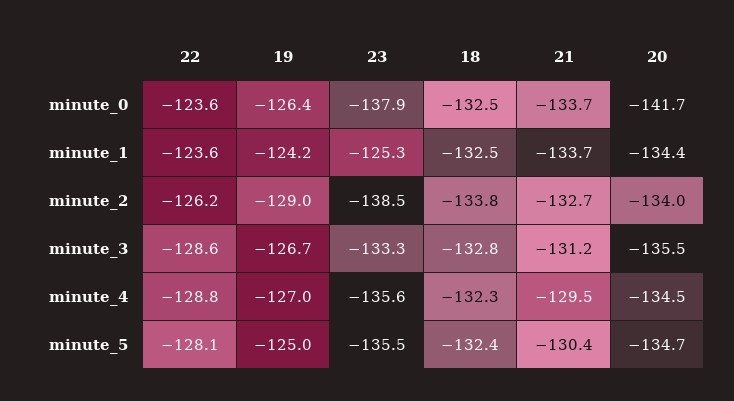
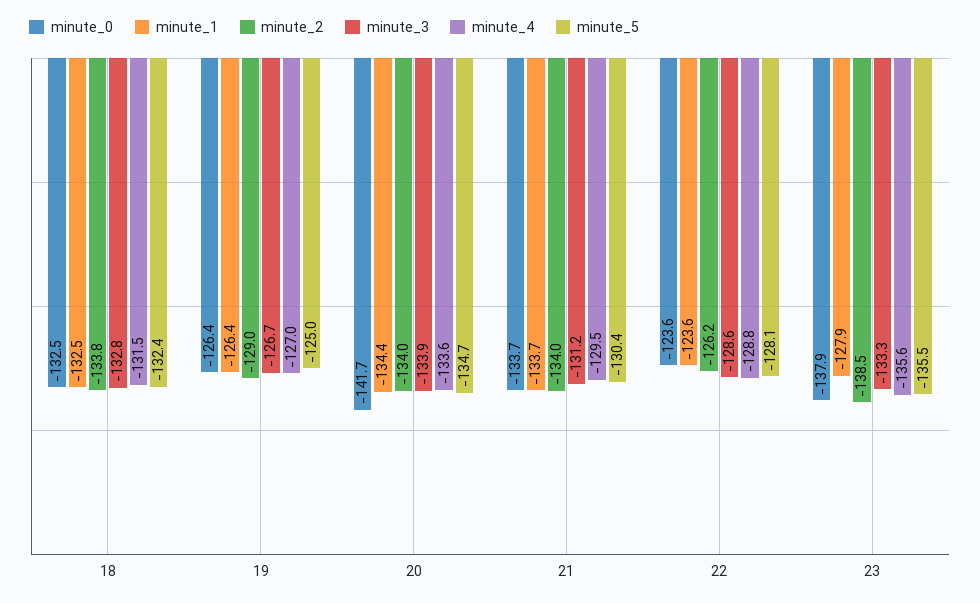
  {
    "minute_0": {
      "22": -123.6,
      "19": -126.4,
      "23": -137.9,
      "18": -132.5,
      "21": -133.7,
      "20": -141.7
    },
    "minute_1": {
      "22": -123.6,
-     "19": -124.2,
+     "19": -126.4,
-     "23": -125.3,
+     "23": -127.9,
      "18": -132.5,
      "21": -133.7,
      "20": -134.4
    },
    "minute_2": {
      "22": -126.2,
      "19": -129,
      "23": -138.5,
      "18": -133.8,
-     "21": -132.7,
+     "21": -134,
      "20": -134
    },
    "minute_3": {
      "22": -128.6,
      "19": -126.7,
      "23": -133.3,
      "18": -132.8,
      "21": -131.2,
-     "20": -135.5
+     "20": -133.9
    },
    "minute_4": {
      "22": -128.8,
      "19": -127,
      "23": -135.6,
-     "18": -132.3,
+     "18": -131.5,
      "21": -129.5,
-     "20": -134.5
+     "20": -133.6
    },
    "minute_5": {
      "22": -128.1,
      "19": -125,
      "23": -135.5,
      "18": -132.4,
      "21": -130.4,
      "20": -134.7
    }
  }

